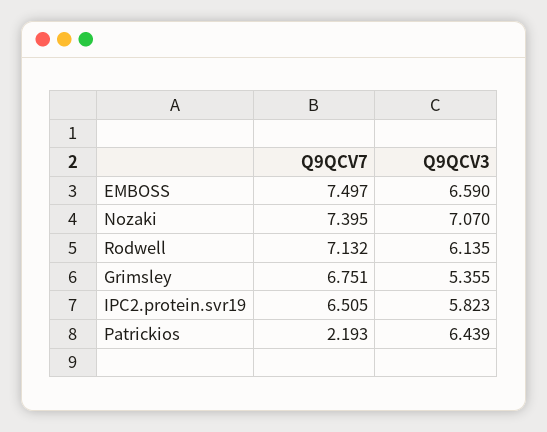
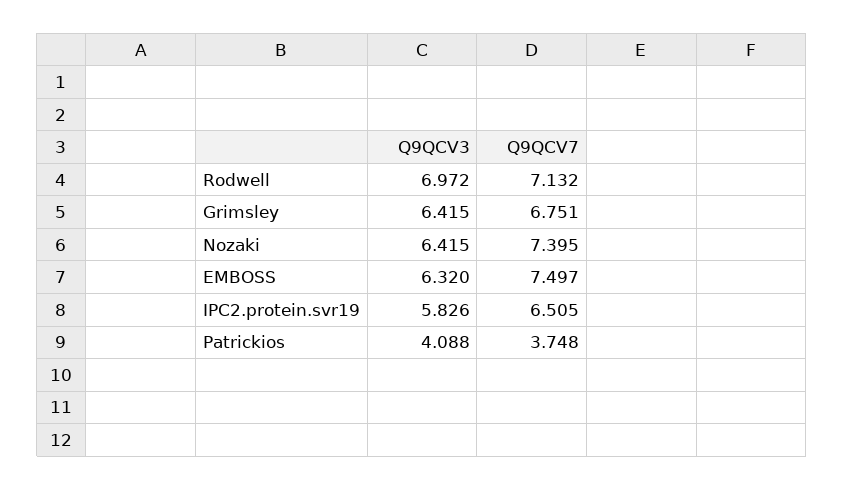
  {
    "Q9QCV7": {
      "EMBOSS": 7.497,
      "Nozaki": 7.395,
      "Rodwell": 7.132,
      "Grimsley": 6.751,
      "IPC2.protein.svr19": 6.505,
-     "Patrickios": 2.193
+     "Patrickios": 3.748
    },
    "Q9QCV3": {
-     "EMBOSS": 6.59,
+     "EMBOSS": 6.32,
-     "Nozaki": 7.07,
+     "Nozaki": 6.415,
-     "Rodwell": 6.135,
+     "Rodwell": 6.972,
-     "Grimsley": 5.355,
+     "Grimsley": 6.415,
-     "IPC2.protein.svr19": 5.823,
+     "IPC2.protein.svr19": 5.826,
-     "Patrickios": 6.439
+     "Patrickios": 4.088
    }
  }

